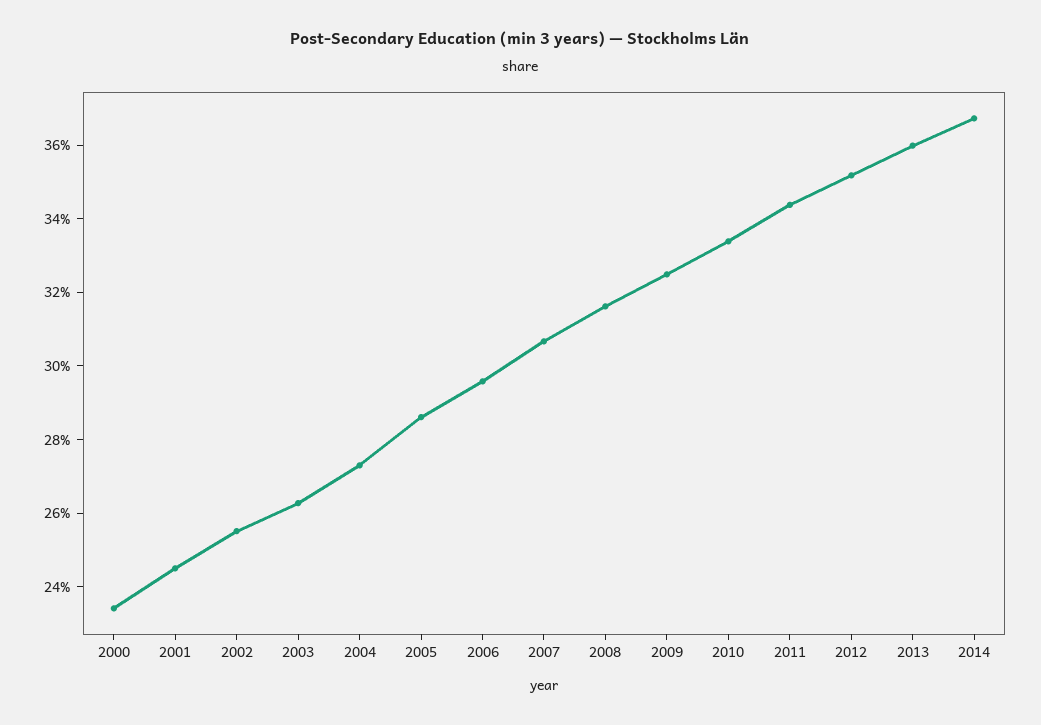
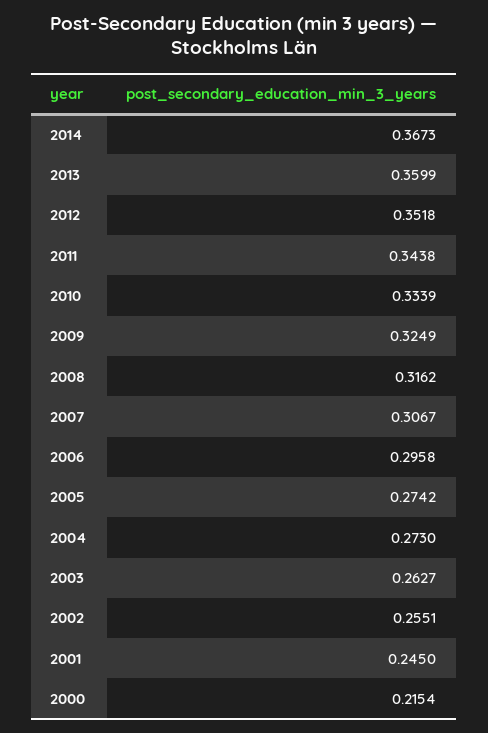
  {
-   "2000": 0.235,
+   "2000": 0.2154,
    "2001": 0.245,
    "2002": 0.2551,
    "2003": 0.2627,
    "2004": 0.273,
-   "2005": 0.285,
+   "2005": 0.2742,
    "2006": 0.2958,
    "2007": 0.3067,
    "2008": 0.3162,
    "2009": 0.3249,
    "2010": 0.3339,
    "2011": 0.3438,
    "2012": 0.3518,
    "2013": 0.3599,
    "2014": 0.3673
  }

